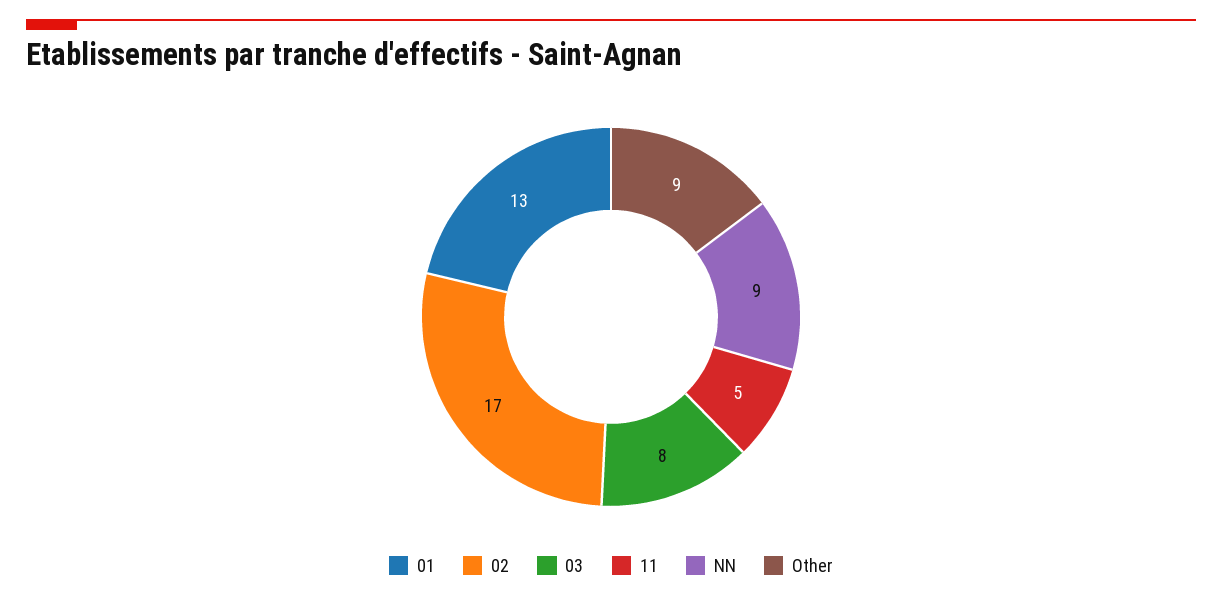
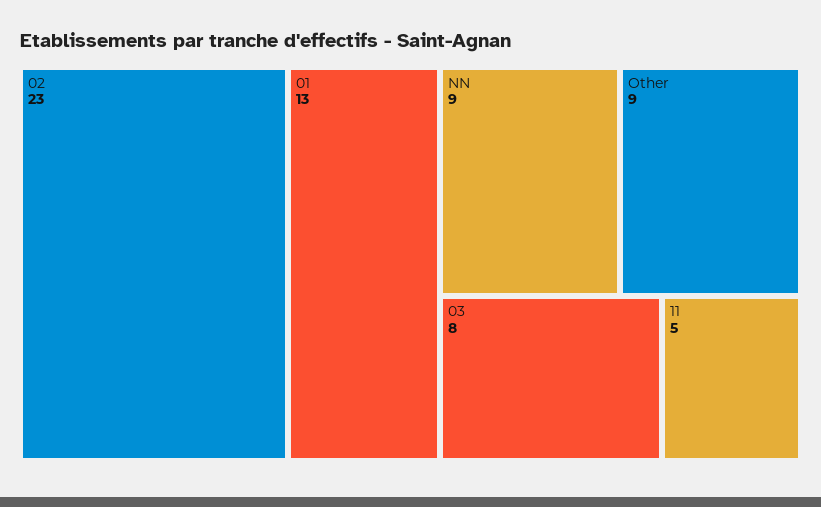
  {
    "01": 13,
-   "02": 17,
+   "02": 23,
    "03": 8,
    "11": 5,
    "NN": 9,
    "Other": 9
  }

